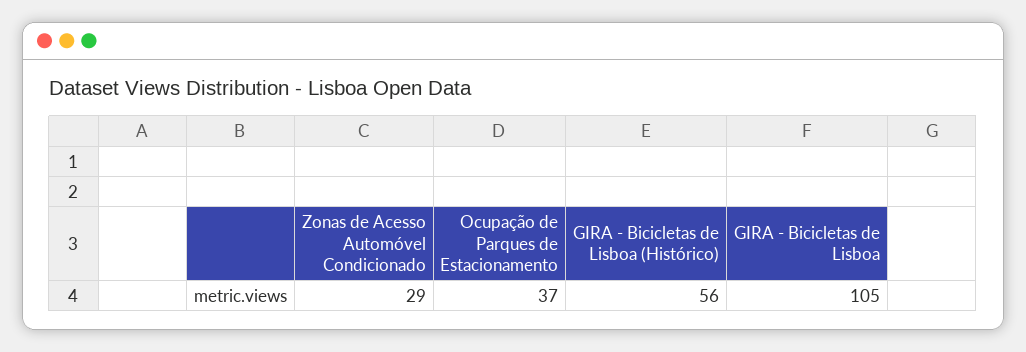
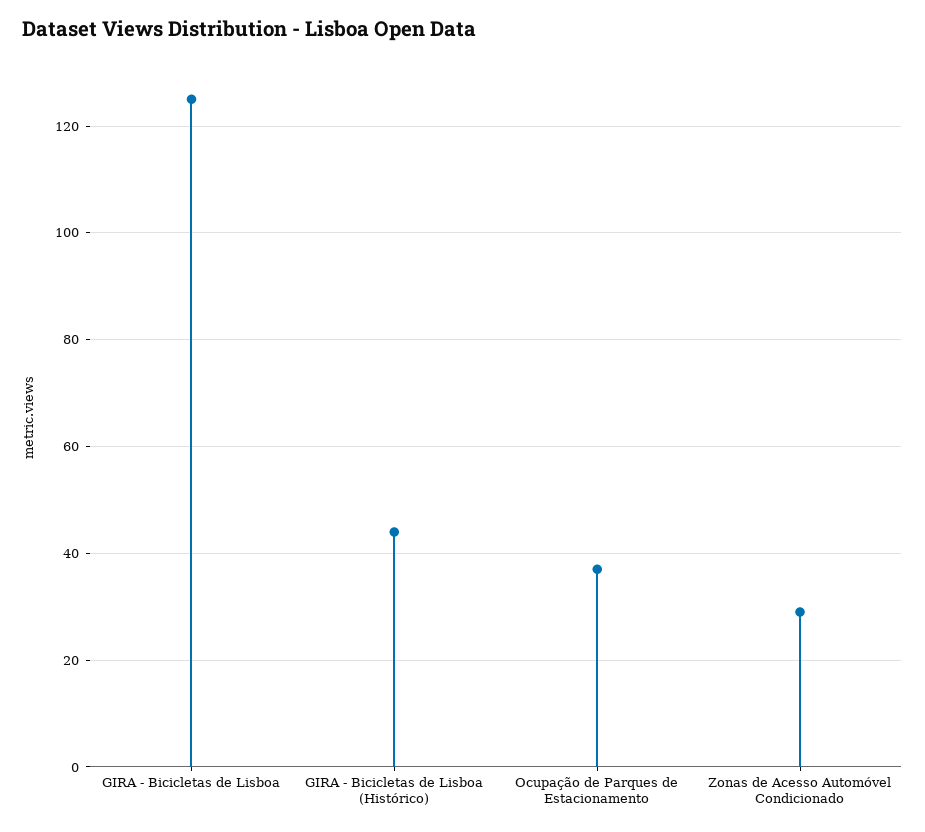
  {
    "Zonas de Acesso Automóvel Condicionado": 29,
    "Ocupação de Parques de Estacionamento": 37,
-   "GIRA - Bicicletas de Lisboa (Histórico)": 56,
+   "GIRA - Bicicletas de Lisboa (Histórico)": 45,
-   "GIRA - Bicicletas de Lisboa": 105
+   "GIRA - Bicicletas de Lisboa": 125
  }

